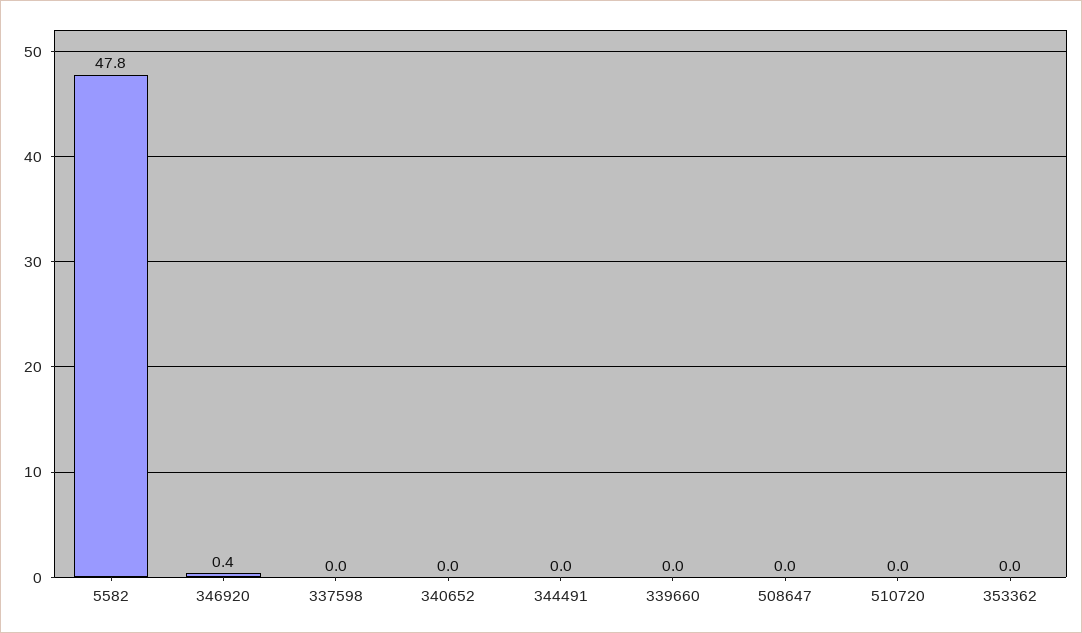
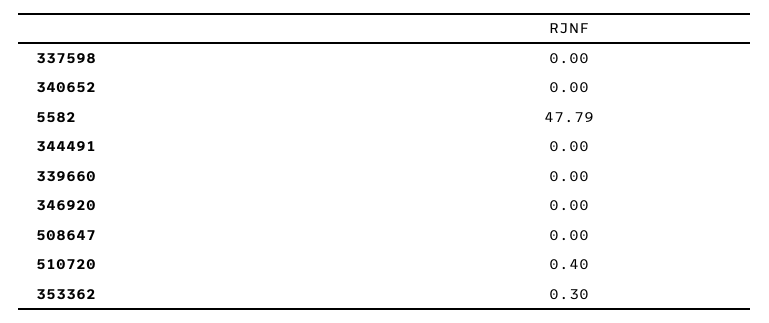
  {
    "5582": 47.79,
-   "346920": 0.4,
+   "346920": 0,
    "337598": 0,
    "340652": 0,
    "344491": 0,
    "339660": 0,
    "508647": 0,
-   "510720": 0,
+   "510720": 0.4,
-   "353362": 0
+   "353362": 0.3
  }

